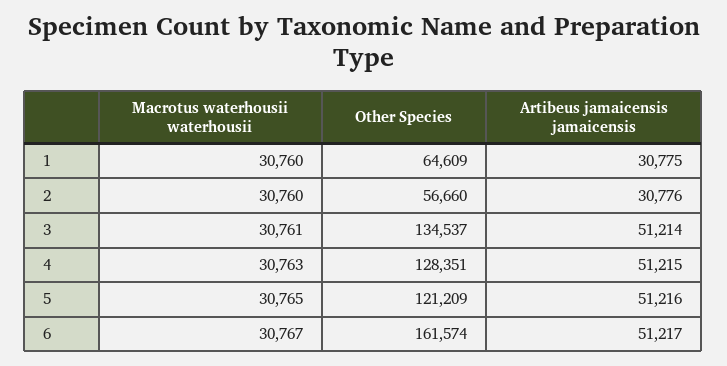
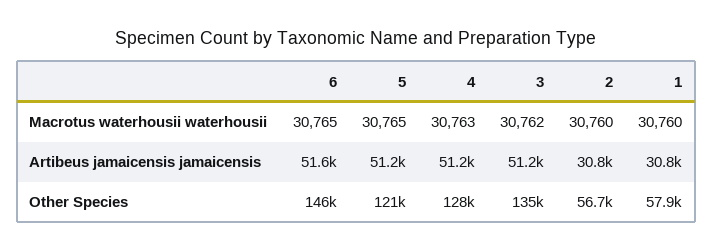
  {
    "Macrotus waterhousii waterhousii": {
      "1": 30760,
      "2": 30760,
-     "3": 30761,
+     "3": 30762,
      "4": 30763,
      "5": 30765,
-     "6": 30767
+     "6": 30765
    },
    "Other Species": {
-     "1": 64609,
+     "1": 57900,
      "2": 56660,
      "3": 134537,
      "4": 128351,
      "5": 121209,
-     "6": 161574
+     "6": 146000
    },
    "Artibeus jamaicensis jamaicensis": {
      "1": 30775,
      "2": 30776,
      "3": 51214,
      "4": 51215,
      "5": 51216,
-     "6": 51217
+     "6": 51600
    }
  }

